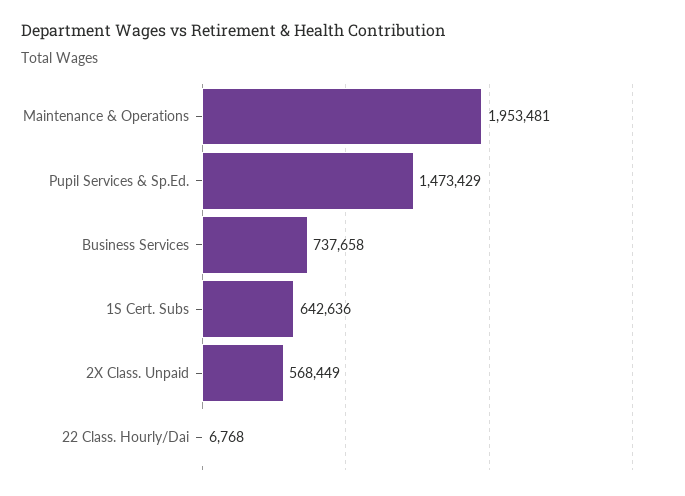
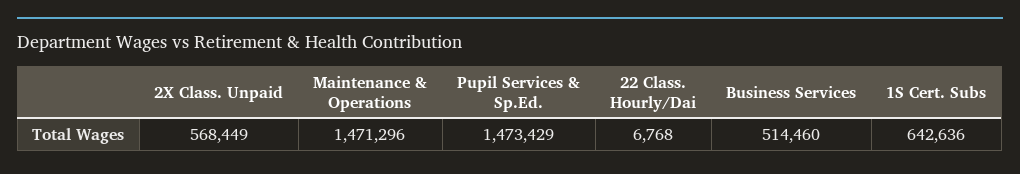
  {
-   "Maintenance & Operations": 1953481,
+   "Maintenance & Operations": 1471296,
    "Pupil Services & Sp.Ed.": 1473429,
-   "Business Services": 737658,
+   "Business Services": 514460,
    "1S Cert. Subs": 642636,
    "2X Class. Unpaid": 568449,
    "22 Class. Hourly/Dai": 6768
  }

